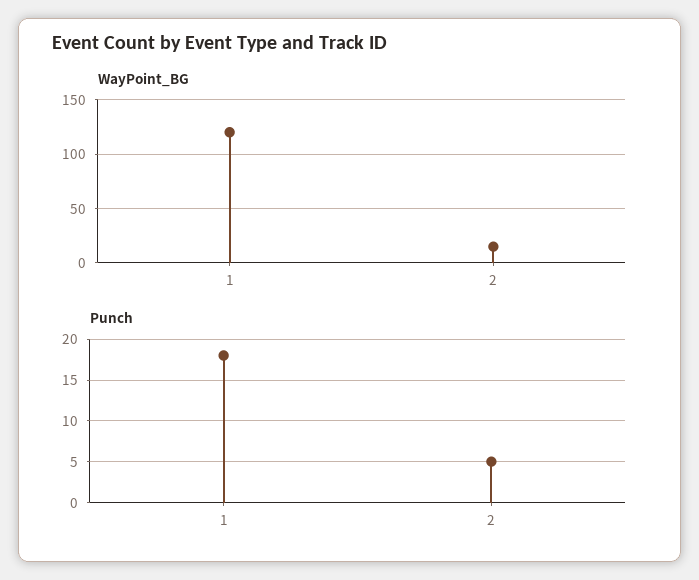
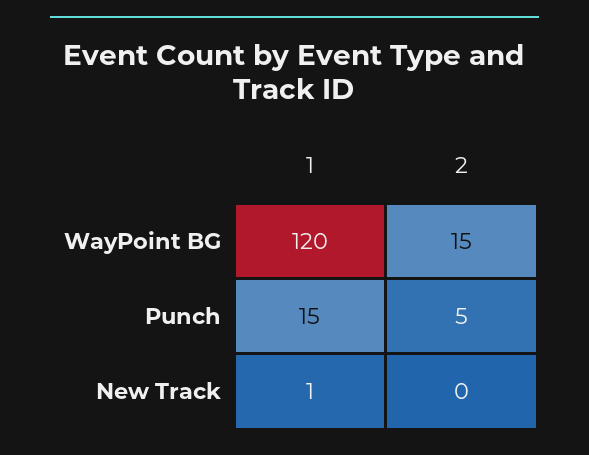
  {
    "WayPoint_BG": {
      "1": 120,
      "2": 15
    },
    "Punch": {
-     "1": 18,
+     "1": 15,
      "2": 5
-   }
+   },
+   "New Track": {
+     "1": 1,
+     "2": 0
+   }
  }

